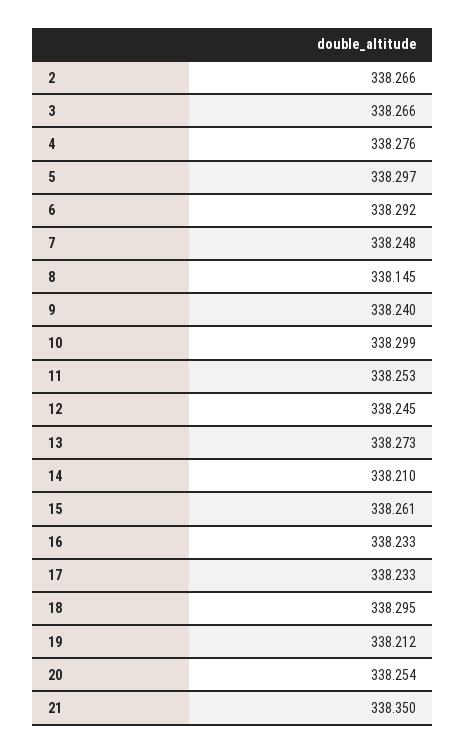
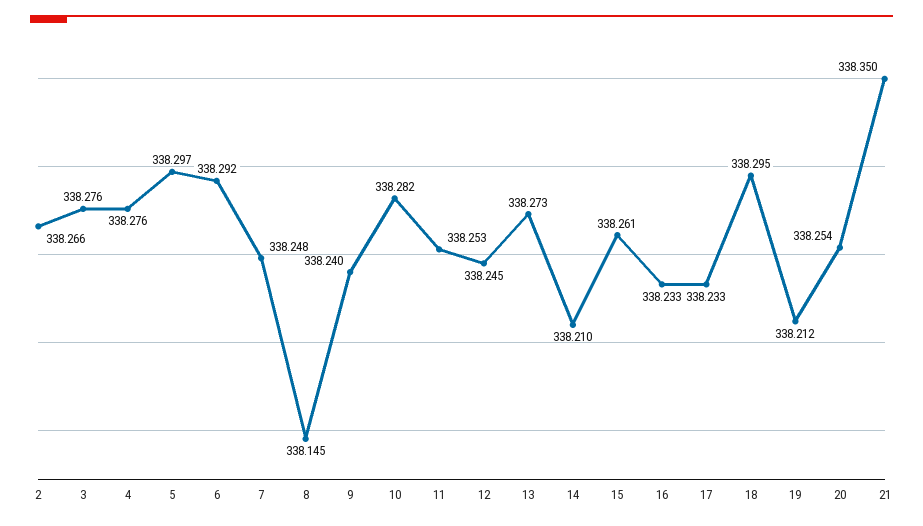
  {
    "2": 338.266,
-   "3": 338.266,
+   "3": 338.276,
    "4": 338.276,
    "5": 338.297,
    "6": 338.292,
    "7": 338.248,
    "8": 338.145,
    "9": 338.24,
-   "10": 338.299,
+   "10": 338.282,
    "11": 338.253,
    "12": 338.245,
    "13": 338.273,
    "14": 338.21,
    "15": 338.261,
    "16": 338.233,
    "17": 338.233,
    "18": 338.295,
    "19": 338.212,
    "20": 338.254,
    "21": 338.35
  }

